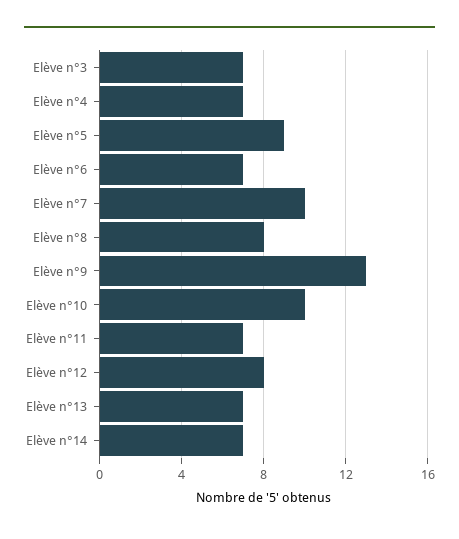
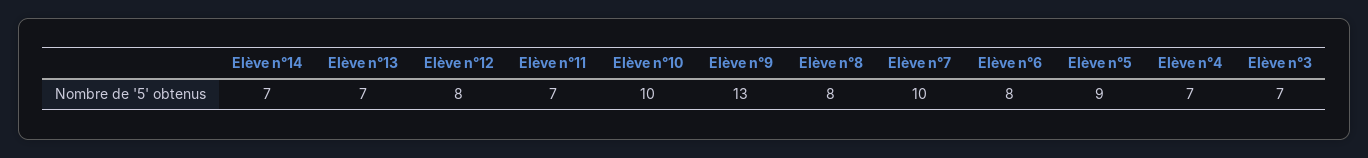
  {
    "Elève n°3": 7,
    "Elève n°4": 7,
    "Elève n°5": 9,
-   "Elève n°6": 7,
+   "Elève n°6": 8,
    "Elève n°7": 10,
    "Elève n°8": 8,
    "Elève n°9": 13,
    "Elève n°10": 10,
    "Elève n°11": 7,
    "Elève n°12": 8,
    "Elève n°13": 7,
    "Elève n°14": 7
  }

